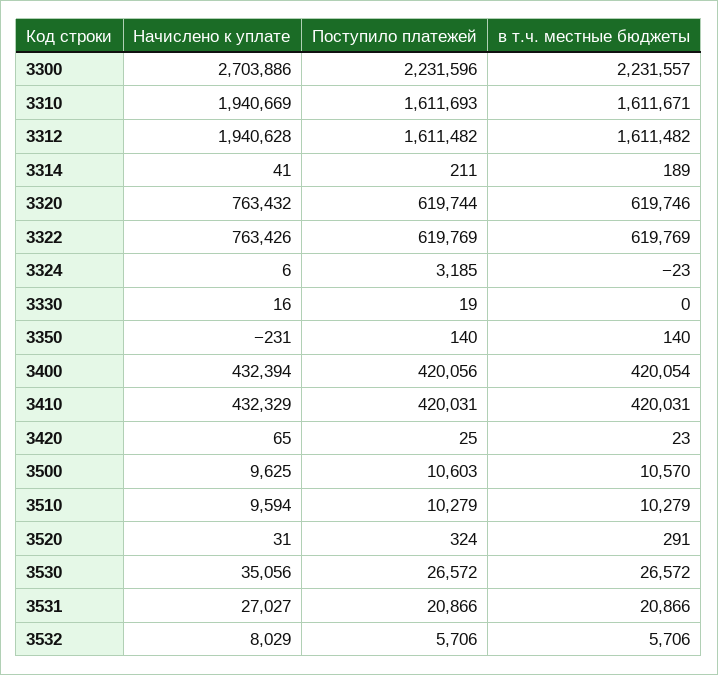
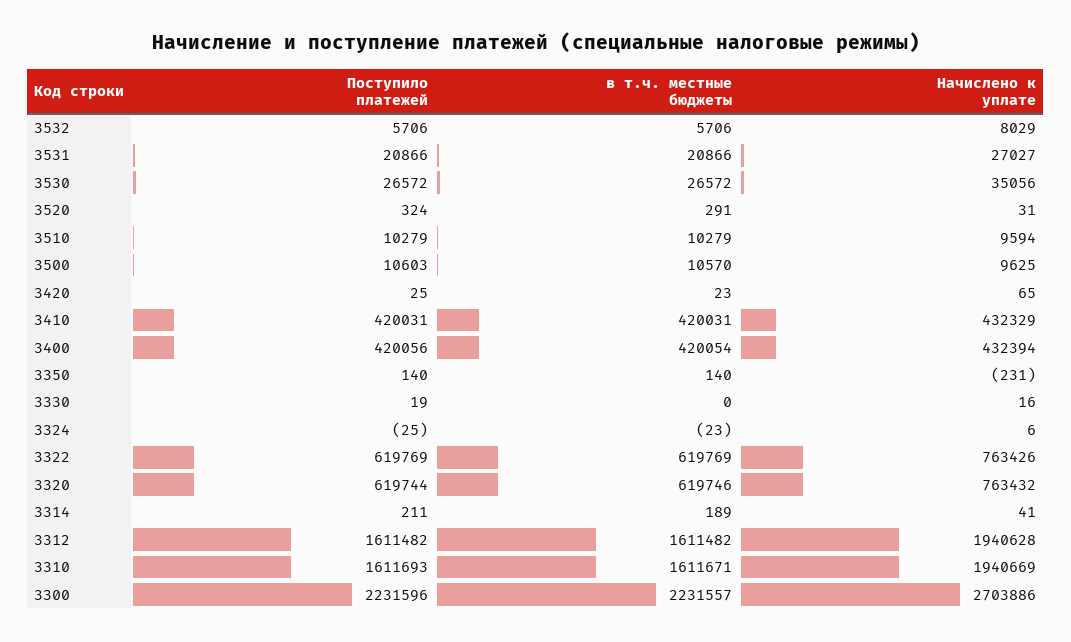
  {
    "Начислено к уплате": {
      "3300": 2703886,
      "3310": 1940669,
      "3312": 1940628,
      "3314": 41,
      "3320": 763432,
      "3322": 763426,
      "3324": 6,
      "3330": 16,
      "3350": -231,
      "3400": 432394,
      "3410": 432329,
      "3420": 65,
      "3500": 9625,
      "3510": 9594,
      "3520": 31,
      "3530": 35056,
      "3531": 27027,
      "3532": 8029
    },
    "Поступило платежей": {
      "3300": 2231596,
      "3310": 1611693,
      "3312": 1611482,
      "3314": 211,
      "3320": 619744,
      "3322": 619769,
-     "3324": 3185,
+     "3324": -25,
      "3330": 19,
      "3350": 140,
      "3400": 420056,
      "3410": 420031,
      "3420": 25,
      "3500": 10603,
      "3510": 10279,
      "3520": 324,
      "3530": 26572,
      "3531": 20866,
      "3532": 5706
    },
    "в т.ч. местные бюджеты": {
      "3300": 2231557,
      "3310": 1611671,
      "3312": 1611482,
      "3314": 189,
      "3320": 619746,
      "3322": 619769,
      "3324": -23,
      "3330": 0,
      "3350": 140,
      "3400": 420054,
      "3410": 420031,
      "3420": 23,
      "3500": 10570,
      "3510": 10279,
      "3520": 291,
      "3530": 26572,
      "3531": 20866,
      "3532": 5706
    }
  }

